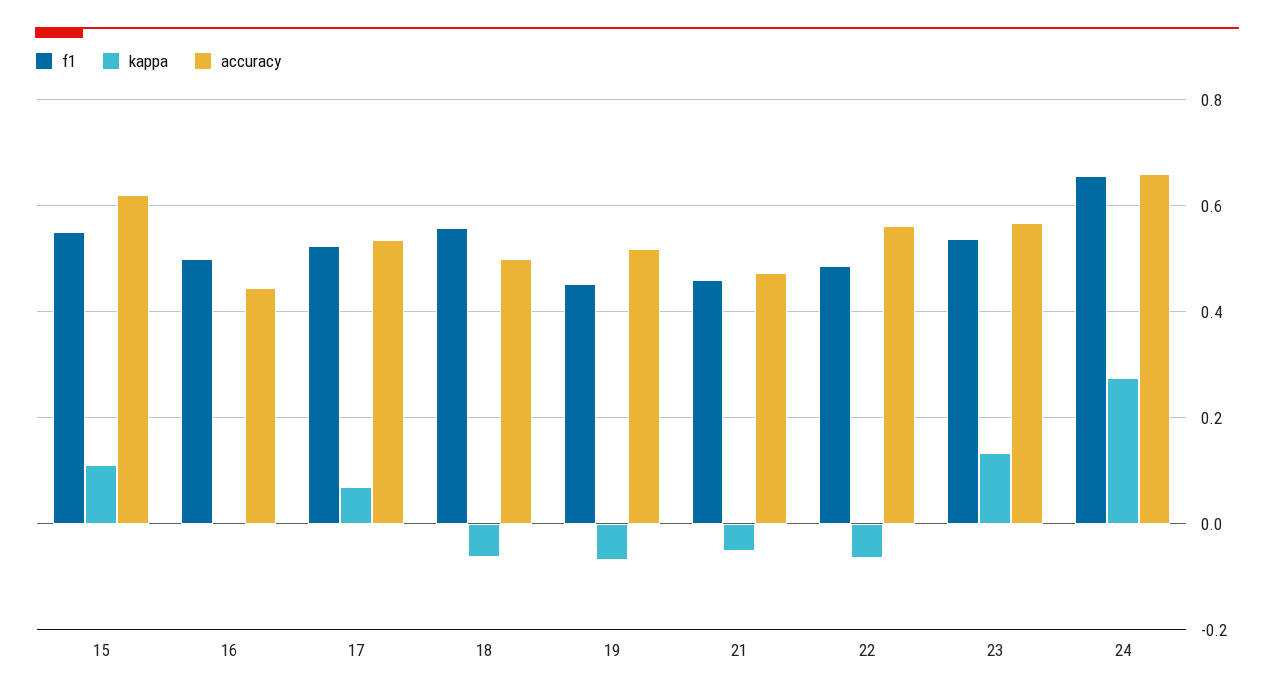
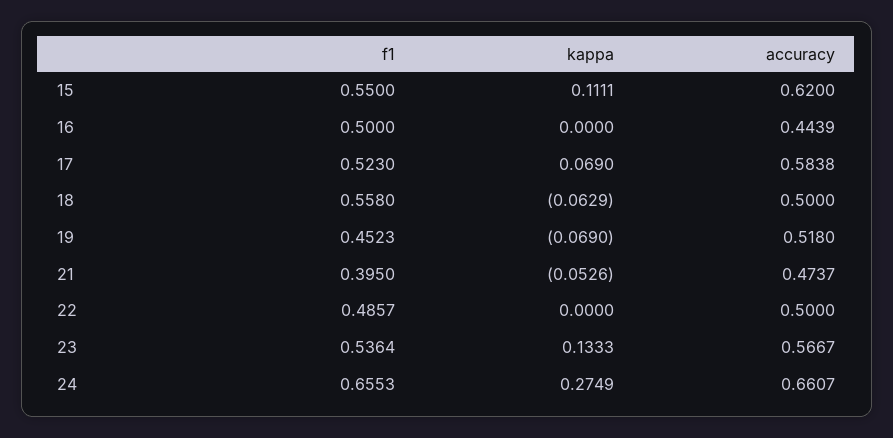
  {
    "f1": {
      "15": 0.55,
      "16": 0.5,
      "17": 0.523,
      "18": 0.558,
      "19": 0.4523,
-     "21": 0.46,
+     "21": 0.395,
      "22": 0.4857,
      "23": 0.5364,
      "24": 0.6553
    },
    "kappa": {
      "15": 0.1111,
      "16": 0,
      "17": 0.069,
      "18": -0.0629,
      "19": -0.069,
      "21": -0.0526,
-     "22": -0.06,
+     "22": 0,
      "23": 0.1333,
      "24": 0.2749
    },
    "accuracy": {
      "15": 0.62,
      "16": 0.4439,
-     "17": 0.54,
+     "17": 0.5838,
      "18": 0.5,
      "19": 0.518,
      "21": 0.4737,
-     "22": 0.56,
+     "22": 0.5,
      "23": 0.5667,
      "24": 0.6607
    }
  }

